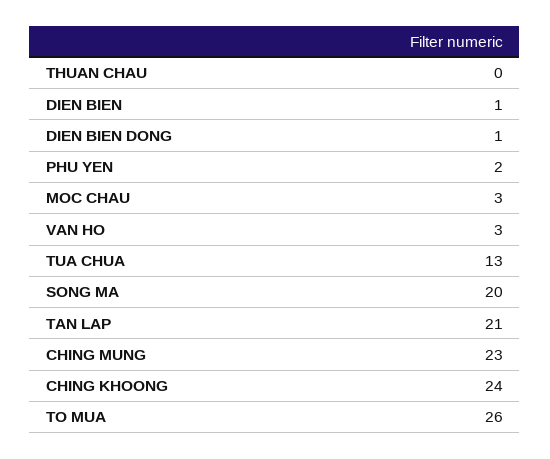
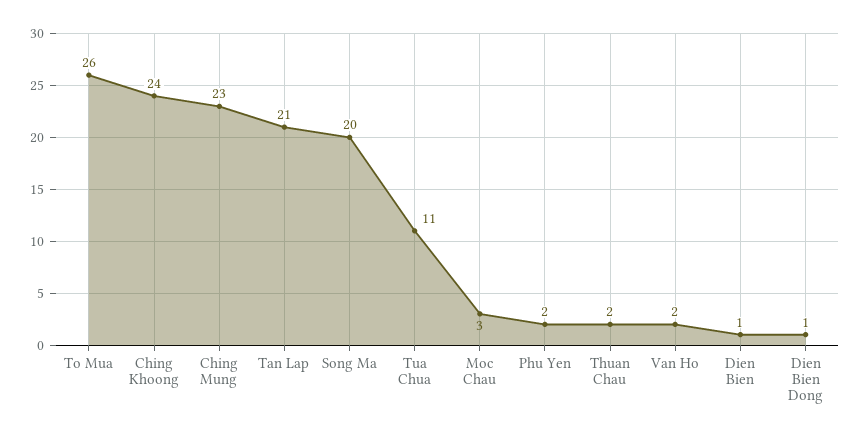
  {
-   "THUAN CHAU": 0,
+   "THUAN CHAU": 2,
    "DIEN BIEN": 1,
    "DIEN BIEN DONG": 1,
    "PHU YEN": 2,
    "MOC CHAU": 3,
-   "VAN HO": 3,
+   "VAN HO": 2,
-   "TUA CHUA": 13,
+   "TUA CHUA": 11,
    "SONG MA": 20,
    "TAN LAP": 21,
    "CHING MUNG": 23,
    "CHING KHOONG": 24,
    "TO MUA": 26
  }

